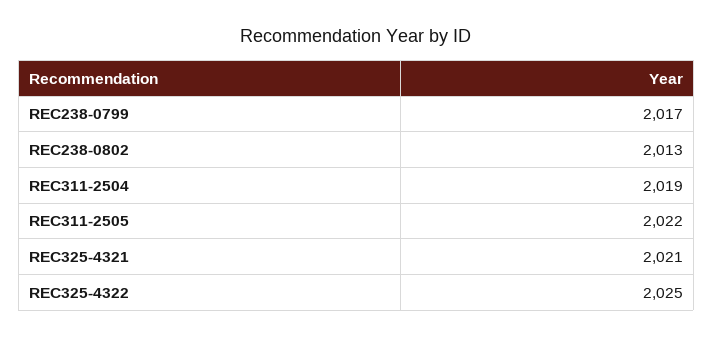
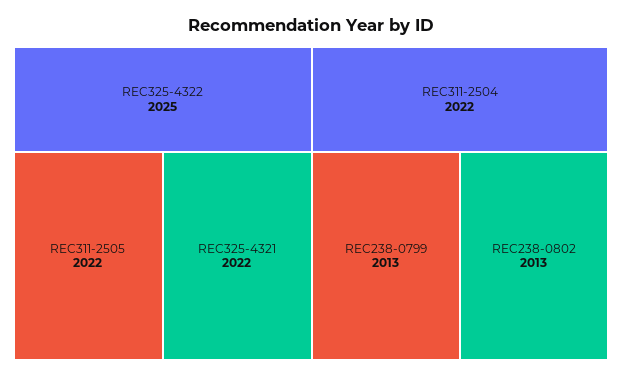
  {
-   "REC238-0799": 2017,
+   "REC238-0799": 2013,
    "REC238-0802": 2013,
-   "REC311-2504": 2019,
+   "REC311-2504": 2022,
    "REC311-2505": 2022,
-   "REC325-4321": 2021,
+   "REC325-4321": 2022,
    "REC325-4322": 2025
  }

